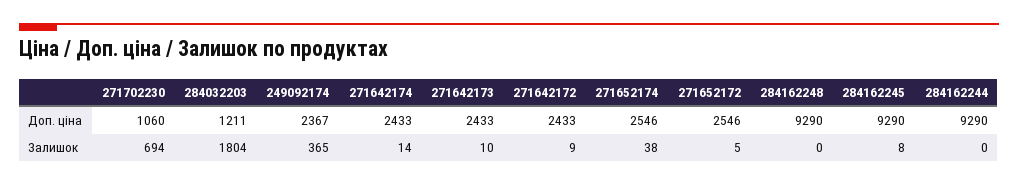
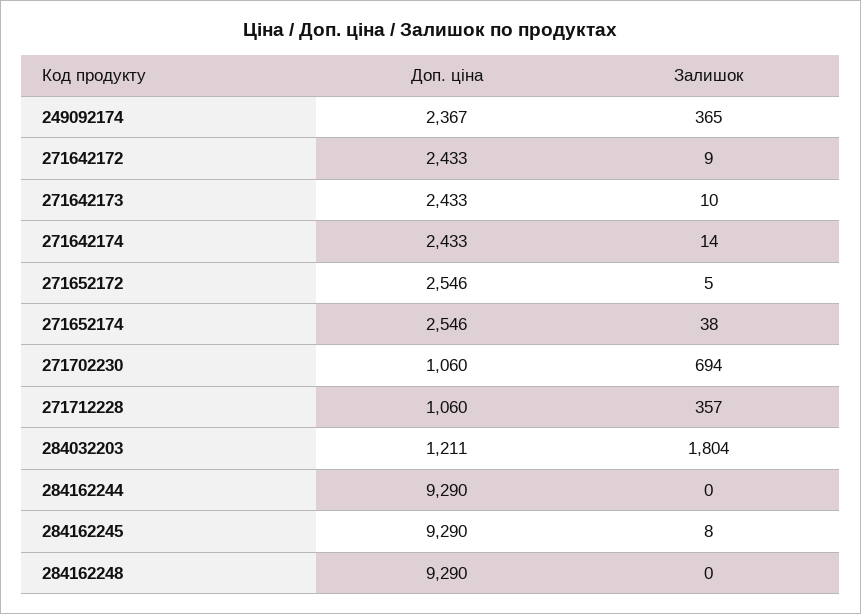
  {
    "271702230": {
      "Доп. ціна": 1060,
      "Залишок": 694
    },
    "284032203": {
      "Доп. ціна": 1211,
      "Залишок": 1804
    },
    "249092174": {
      "Доп. ціна": 2367,
      "Залишок": 365
    },
    "271642174": {
      "Доп. ціна": 2433,
      "Залишок": 14
    },
    "271642173": {
      "Доп. ціна": 2433,
      "Залишок": 10
    },
    "271642172": {
      "Доп. ціна": 2433,
      "Залишок": 9
    },
    "271652174": {
      "Доп. ціна": 2546,
      "Залишок": 38
    },
    "271652172": {
      "Доп. ціна": 2546,
      "Залишок": 5
    },
    "284162248": {
      "Доп. ціна": 9290,
      "Залишок": 0
    },
    "284162245": {
      "Доп. ціна": 9290,
      "Залишок": 8
    },
    "284162244": {
      "Доп. ціна": 9290,
      "Залишок": 0
-   }
+   },
+   "271712228": {
+     "Доп. ціна": 1060,
+     "Залишок": 357
+   }
  }

